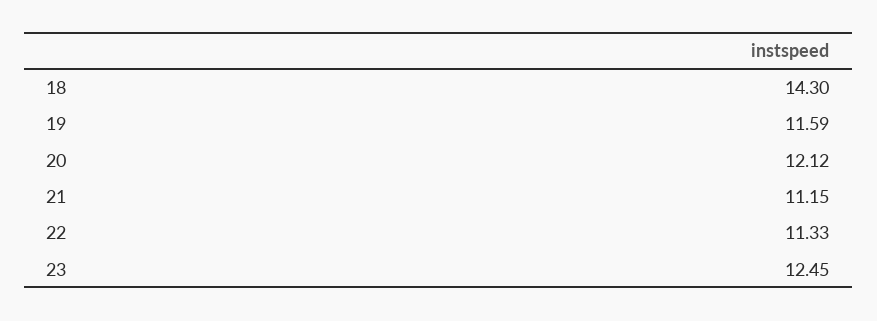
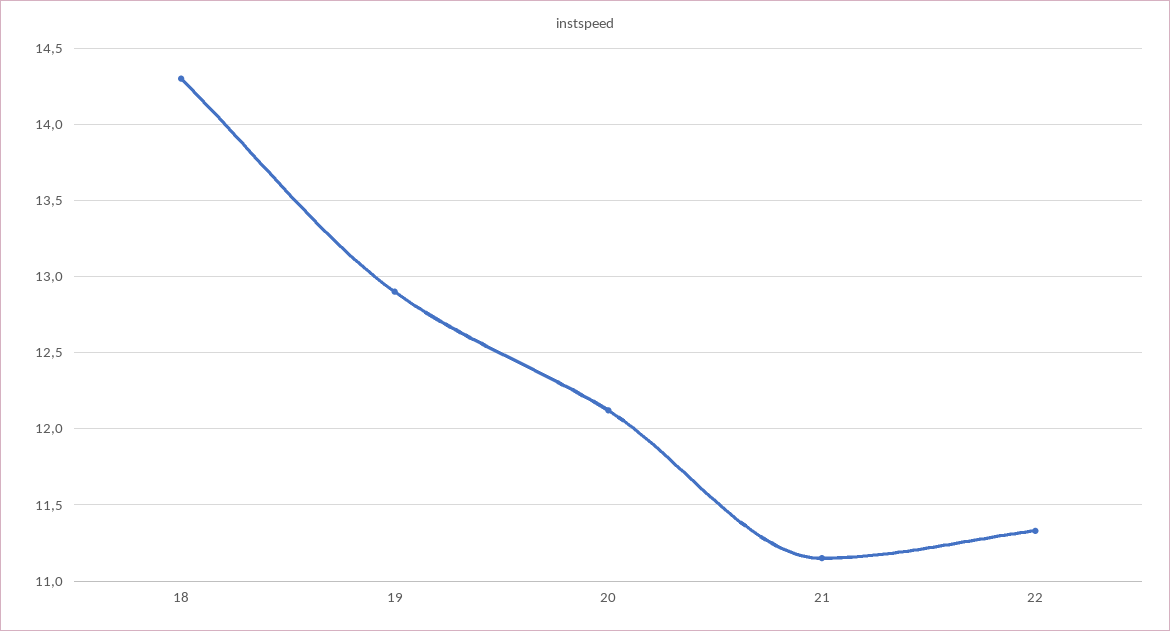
  {
    "18": 14.3,
-   "19": 11.59,
+   "19": 12.9,
    "20": 12.12,
    "21": 11.15,
-   "22": 11.33,
+   "22": 11.33
-   "23": 12.45
  }

